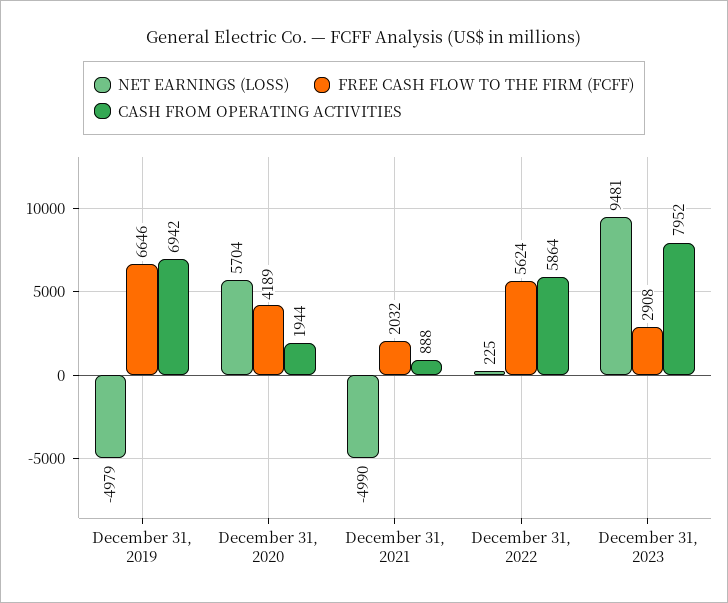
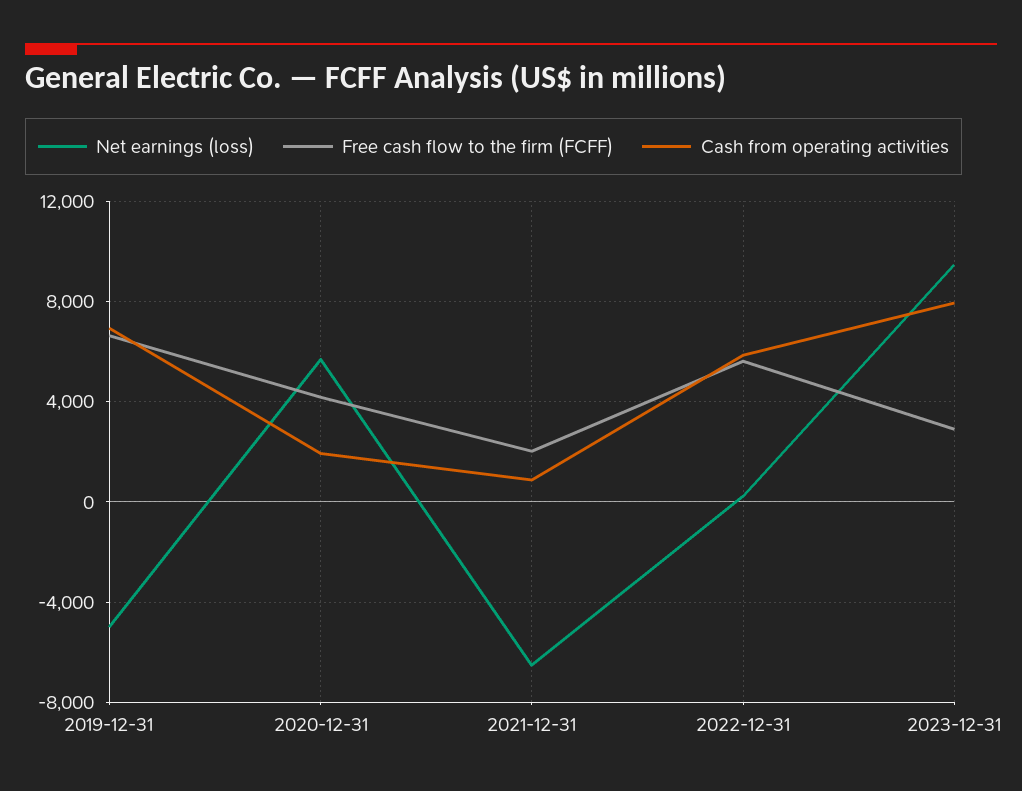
  {
    "NET EARNINGS (LOSS)": {
      "December 31, 2019": -4979,
      "December 31, 2020": 5704,
-     "December 31, 2021": -4990,
+     "December 31, 2021": -6500,
      "December 31, 2022": 225,
      "December 31, 2023": 9481
    },
    "FREE CASH FLOW TO THE FIRM (FCFF)": {
      "December 31, 2019": 6646,
      "December 31, 2020": 4189,
      "December 31, 2021": 2032,
      "December 31, 2022": 5624,
      "December 31, 2023": 2908
    },
    "CASH FROM OPERATING ACTIVITIES": {
      "December 31, 2019": 6942,
      "December 31, 2020": 1944,
      "December 31, 2021": 888,
      "December 31, 2022": 5864,
      "December 31, 2023": 7952
    }
  }

